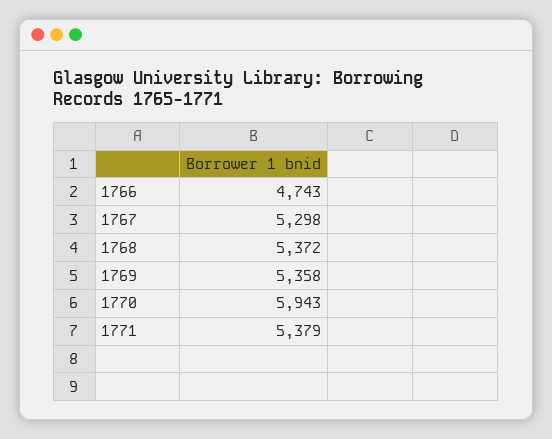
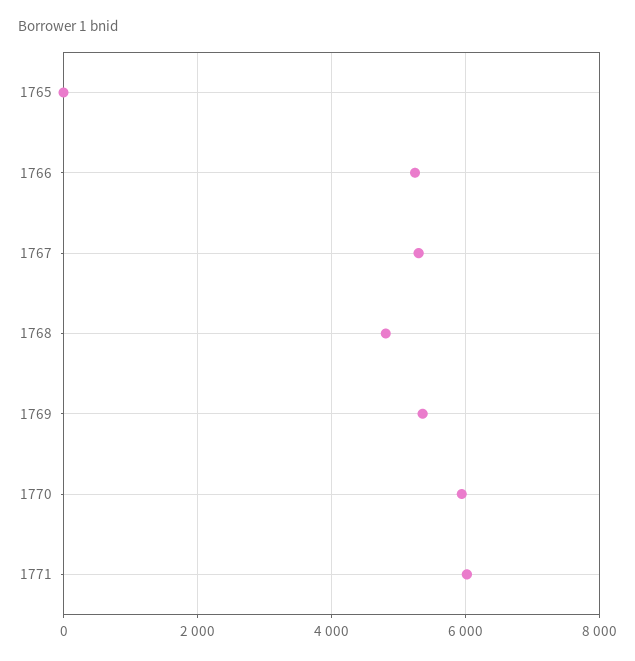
  {
-   "1766": 4743,
+   "1766": 5200,
    "1767": 5298,
-   "1768": 5372,
+   "1768": 4800,
    "1769": 5358,
    "1770": 5943,
-   "1771": 5379
+   "1771": 6000,
+   "1765": 0
  }

